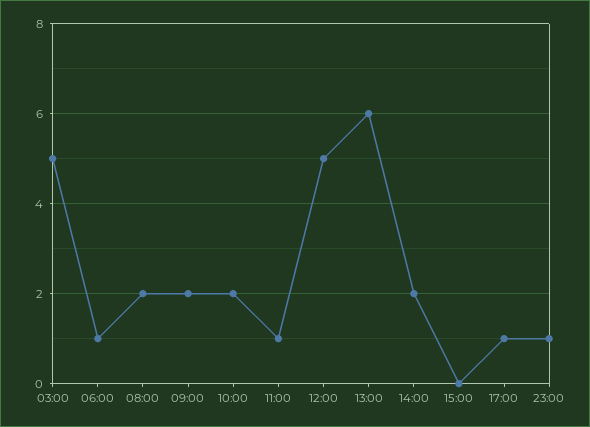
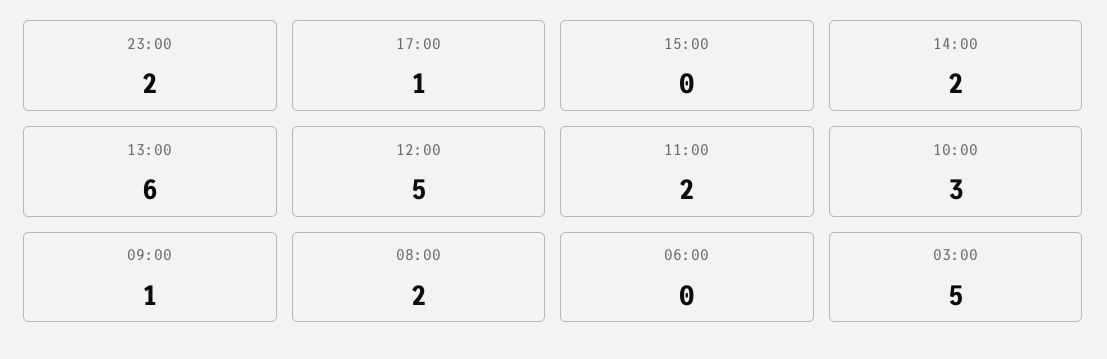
  {
    "03:00": 5,
-   "06:00": 1,
+   "06:00": 0,
    "08:00": 2,
-   "09:00": 2,
+   "09:00": 1,
-   "10:00": 2,
+   "10:00": 3,
-   "11:00": 1,
+   "11:00": 2,
    "12:00": 5,
    "13:00": 6,
    "14:00": 2,
    "15:00": 0,
    "17:00": 1,
-   "23:00": 1
+   "23:00": 2
  }

